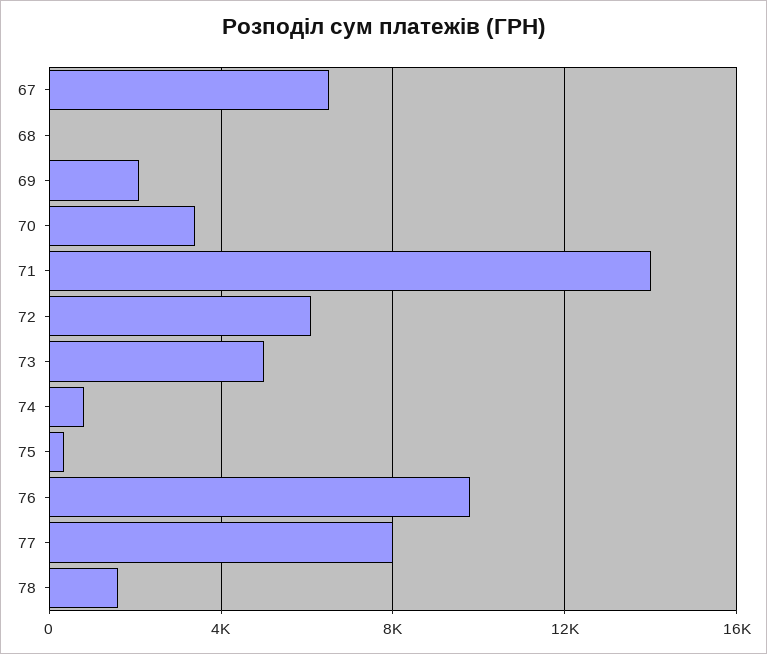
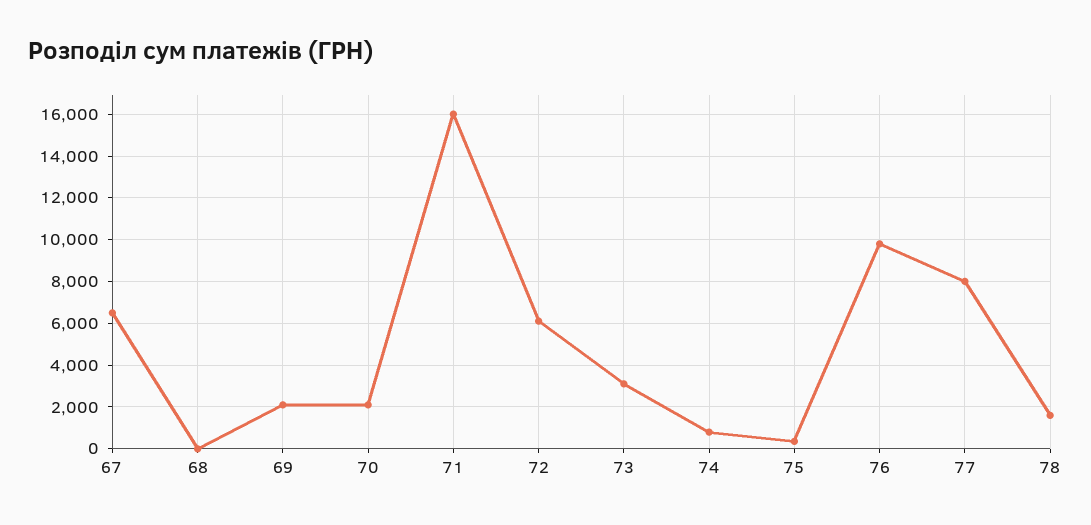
  {
    "67": 6500,
    "68": 0,
    "69": 2000,
-   "70": 3500,
+   "70": 2000,
-   "71": 14000,
+   "71": 16000,
    "72": 6000,
-   "73": 5000,
+   "73": 3000,
    "74": 1000,
    "75": 500,
    "76": 10000,
    "77": 8000,
    "78": 1500
  }

